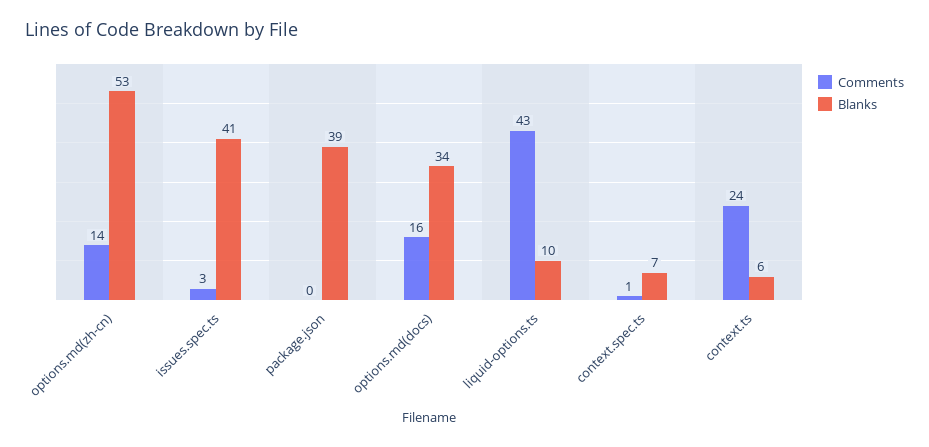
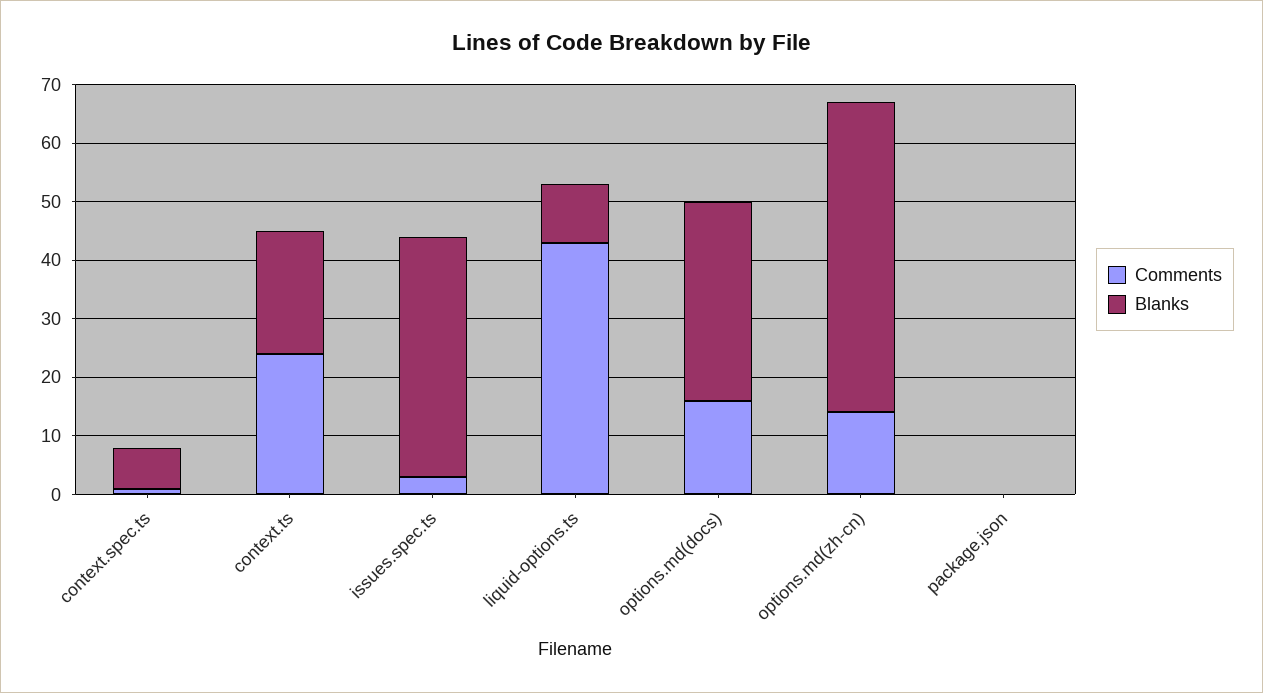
  {
    "Comments": {
      "options.md(zh-cn)": 14,
      "issues.spec.ts": 3,
      "package.json": 0,
      "options.md(docs)": 16,
      "liquid-options.ts": 43,
      "context.spec.ts": 1,
      "context.ts": 24
    },
    "Blanks": {
      "options.md(zh-cn)": 53,
      "issues.spec.ts": 41,
-     "package.json": 39,
+     "package.json": 0,
      "options.md(docs)": 34,
      "liquid-options.ts": 10,
      "context.spec.ts": 7,
-     "context.ts": 6
+     "context.ts": 20
    }
  }

